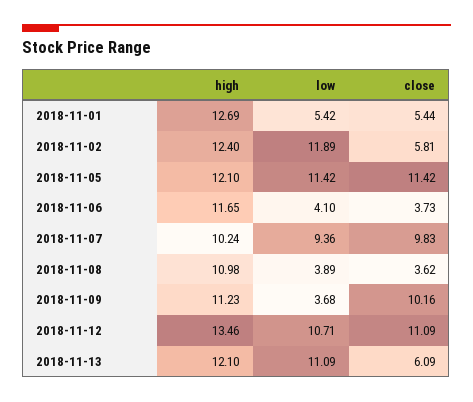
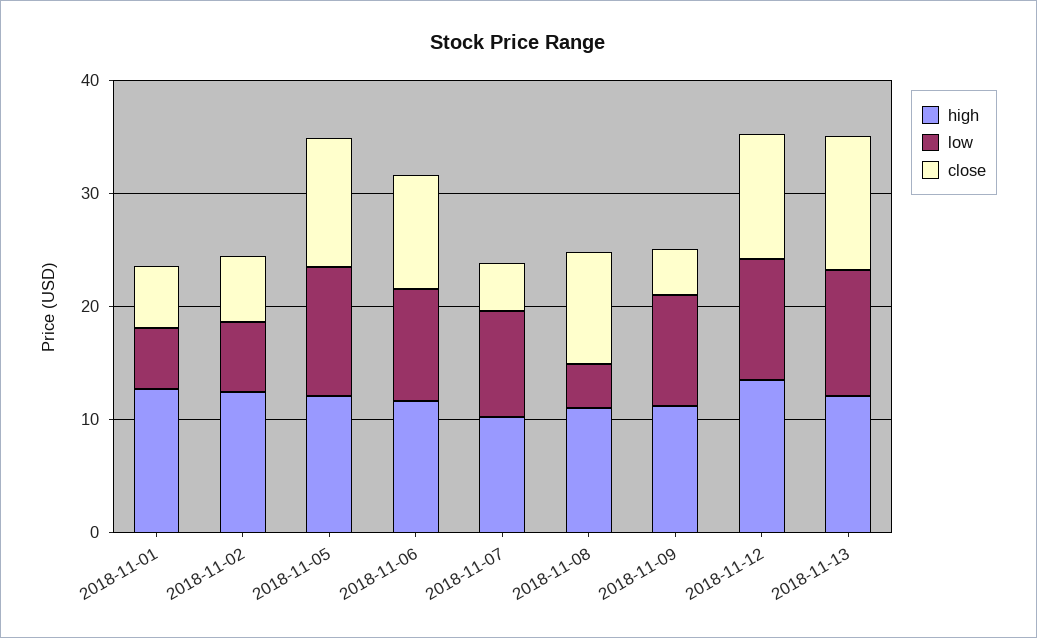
  {
    "high": {
      "2018-11-01": 12.69,
      "2018-11-02": 12.4,
      "2018-11-05": 12.1,
      "2018-11-06": 11.65,
      "2018-11-07": 10.24,
      "2018-11-08": 10.98,
      "2018-11-09": 11.23,
      "2018-11-12": 13.46,
      "2018-11-13": 12.1
    },
    "low": {
      "2018-11-01": 5.42,
-     "2018-11-02": 11.89,
+     "2018-11-02": 6,
      "2018-11-05": 11.42,
-     "2018-11-06": 4.1,
+     "2018-11-06": 10,
      "2018-11-07": 9.36,
      "2018-11-08": 3.89,
-     "2018-11-09": 3.68,
+     "2018-11-09": 10,
      "2018-11-12": 10.71,
      "2018-11-13": 11.09
    },
    "close": {
      "2018-11-01": 5.44,
      "2018-11-02": 5.81,
      "2018-11-05": 11.42,
-     "2018-11-06": 3.73,
+     "2018-11-06": 10,
-     "2018-11-07": 9.83,
+     "2018-11-07": 4,
-     "2018-11-08": 3.62,
+     "2018-11-08": 10,
-     "2018-11-09": 10.16,
+     "2018-11-09": 4,
      "2018-11-12": 11.09,
-     "2018-11-13": 6.09
+     "2018-11-13": 12
    }
  }

